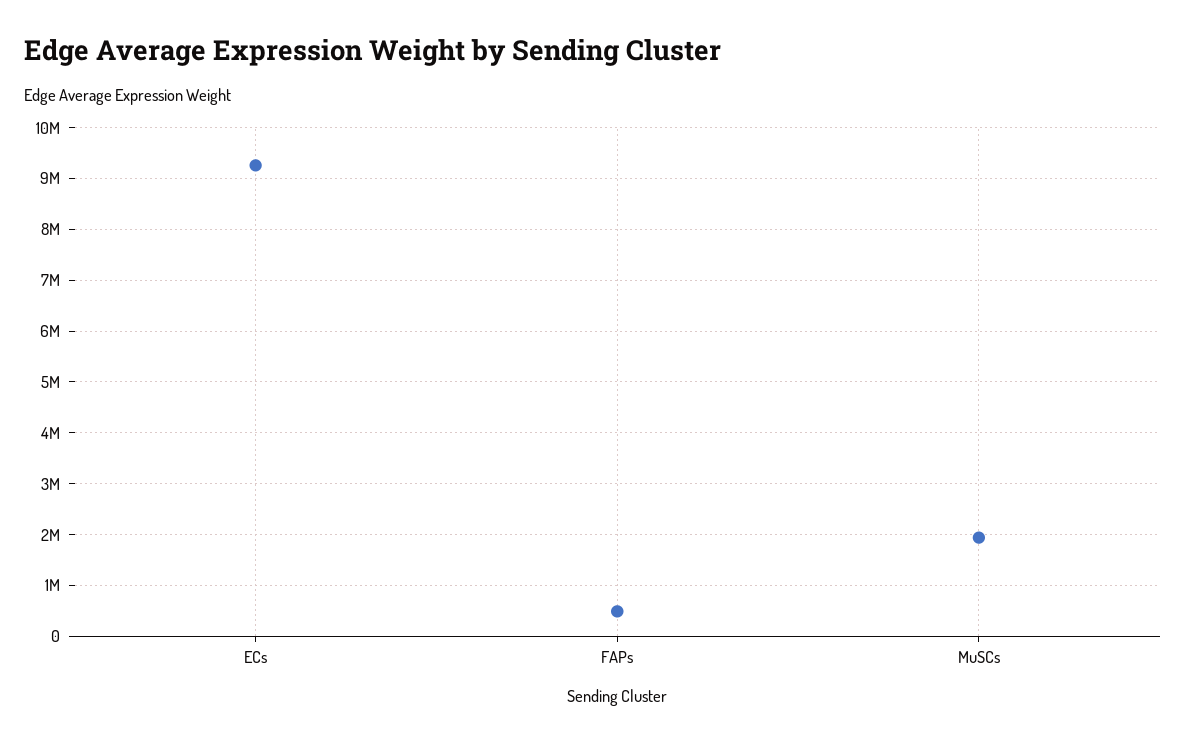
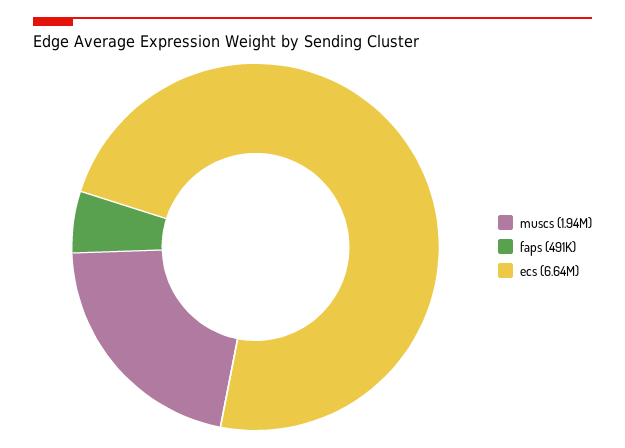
  {
-   "ECs": 9200000,
+   "ECs": 6640000,
    "FAPs": 491000,
    "MuSCs": 1940000
  }

